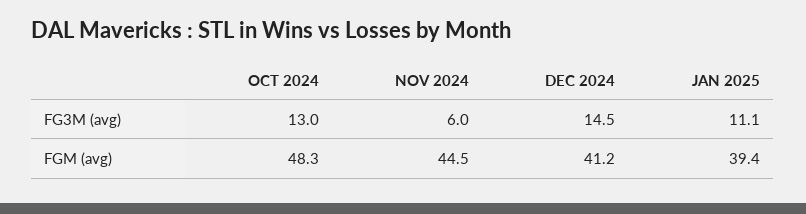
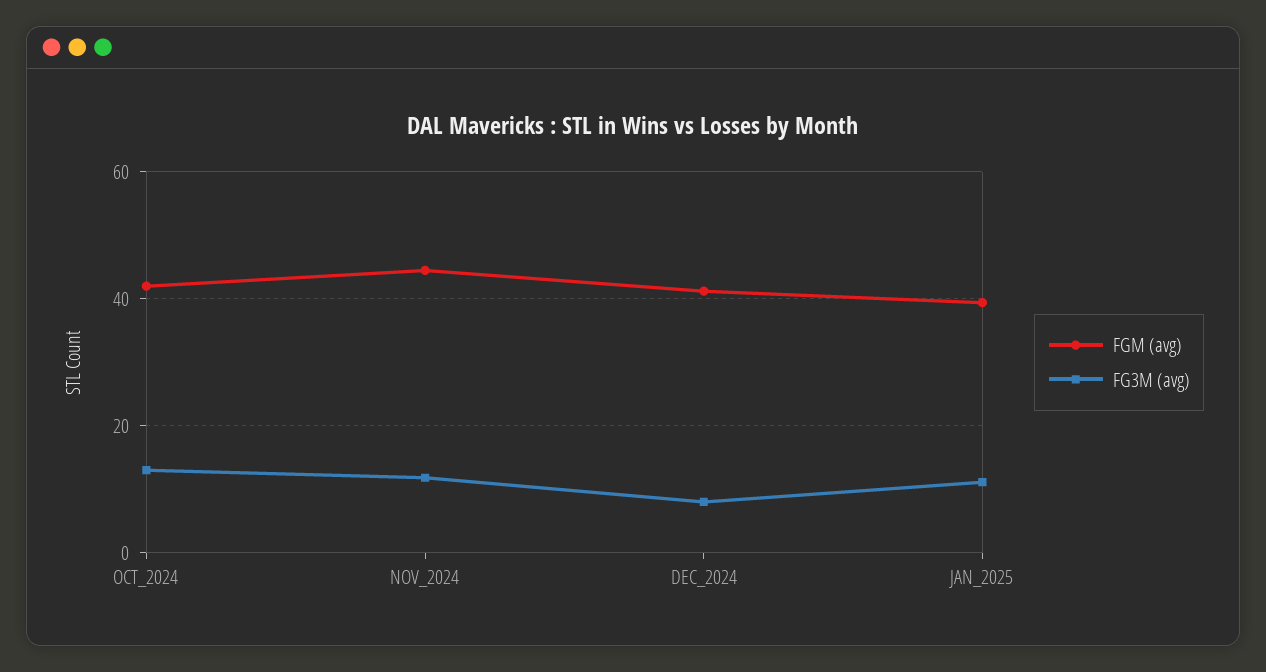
  {
    "FG3M (avg)": {
      "OCT 2024": 13,
-     "NOV 2024": 6,
+     "NOV 2024": 12,
-     "DEC 2024": 14.5,
+     "DEC 2024": 8,
      "JAN 2025": 11.1
    },
    "FGM (avg)": {
-     "OCT 2024": 48.3,
+     "OCT 2024": 42,
      "NOV 2024": 44.5,
      "DEC 2024": 41.2,
      "JAN 2025": 39.4
    }
  }

